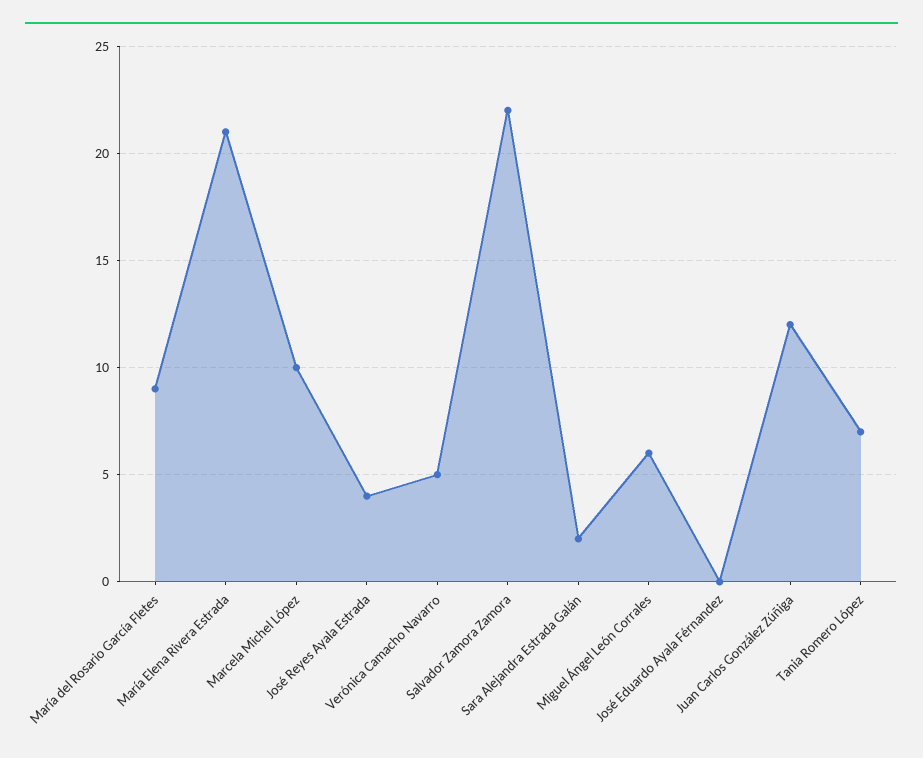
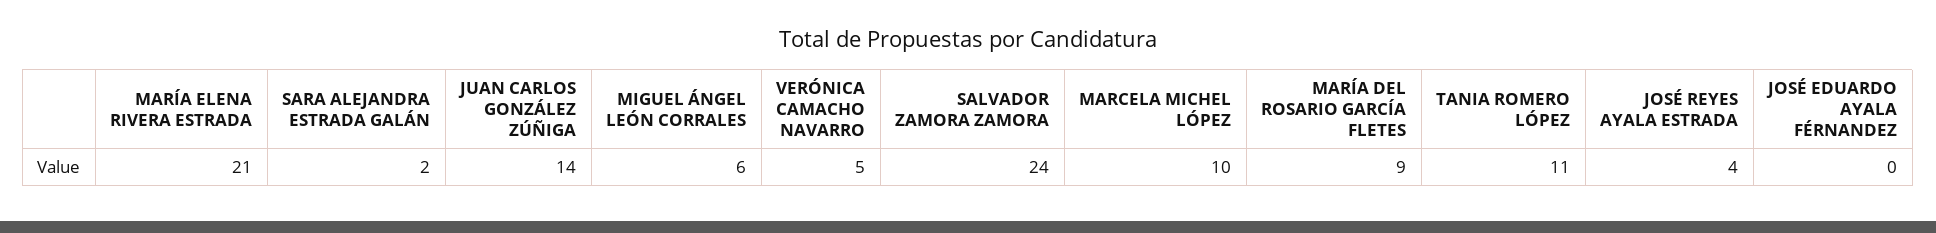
  {
    "María del Rosario García Fletes": 9,
    "María Elena Rivera Estrada": 21,
    "Marcela Michel López": 10,
    "José Reyes Ayala Estrada": 4,
    "Verónica Camacho Navarro": 5,
-   "Salvador Zamora Zamora": 22,
+   "Salvador Zamora Zamora": 24,
    "Sara Alejandra Estrada Galán": 2,
    "Miguel Ángel León Corrales": 6,
    "José Eduardo Ayala Férnandez": 0,
-   "Juan Carlos González Zúñiga": 12,
+   "Juan Carlos González Zúñiga": 14,
-   "Tania Romero López": 7
+   "Tania Romero López": 11
  }

